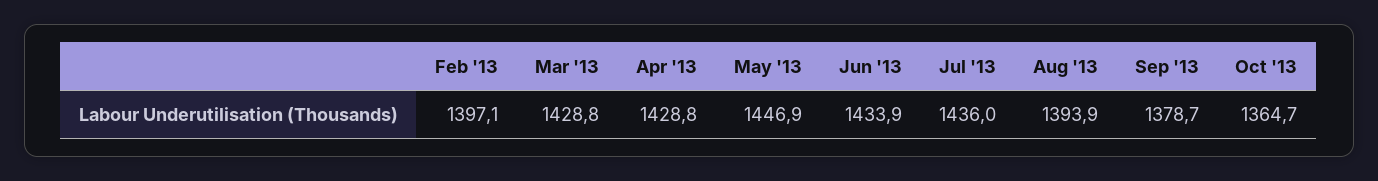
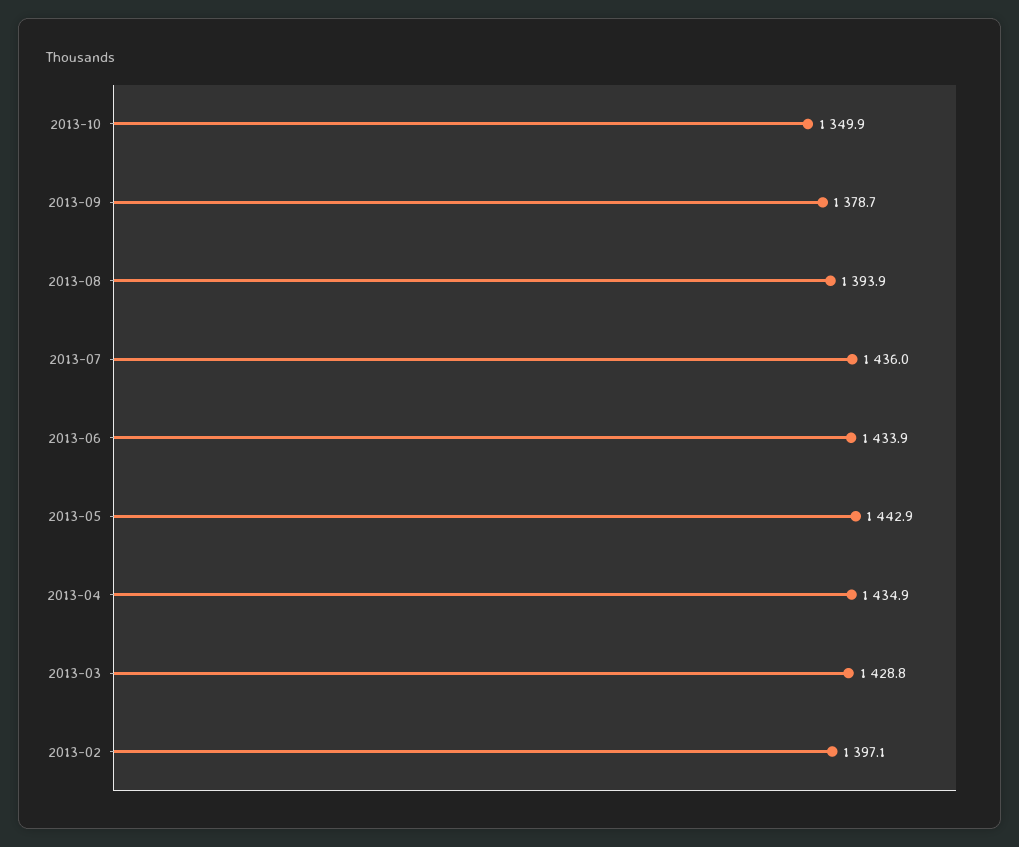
  {
    "Feb '13": 1397.1,
    "Mar '13": 1428.8,
-   "Apr '13": 1428.8,
+   "Apr '13": 1434.9,
-   "May '13": 1446.9,
+   "May '13": 1442.9,
    "Jun '13": 1433.9,
    "Jul '13": 1436,
    "Aug '13": 1393.9,
    "Sep '13": 1378.7,
-   "Oct '13": 1364.7
+   "Oct '13": 1349.9
  }

